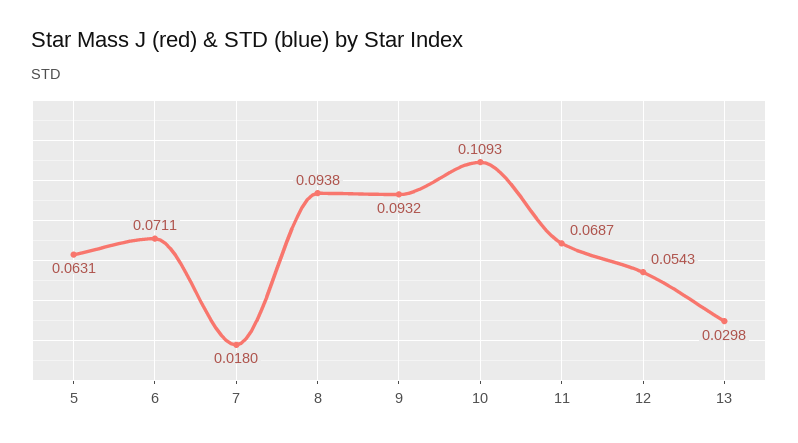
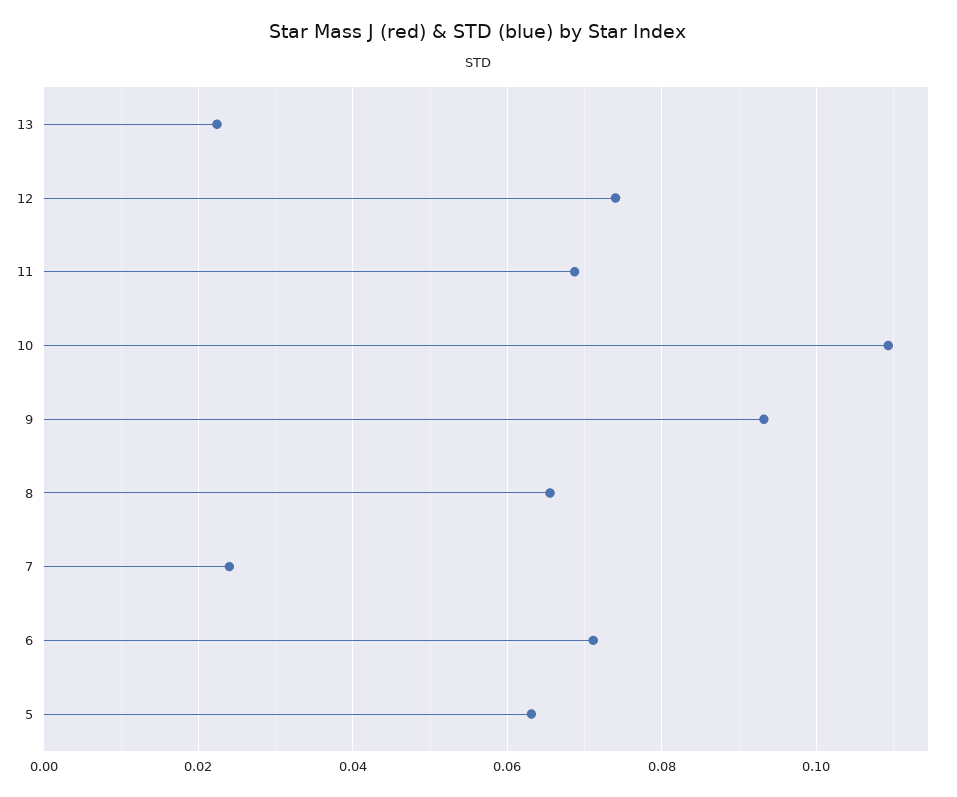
  {
    "5": 0.0631,
    "6": 0.0711,
-   "7": 0.018,
+   "7": 0.024,
-   "8": 0.0938,
+   "8": 0.066,
    "9": 0.0932,
    "10": 0.1093,
    "11": 0.0687,
-   "12": 0.0543,
+   "12": 0.074,
-   "13": 0.0298
+   "13": 0.022
  }

